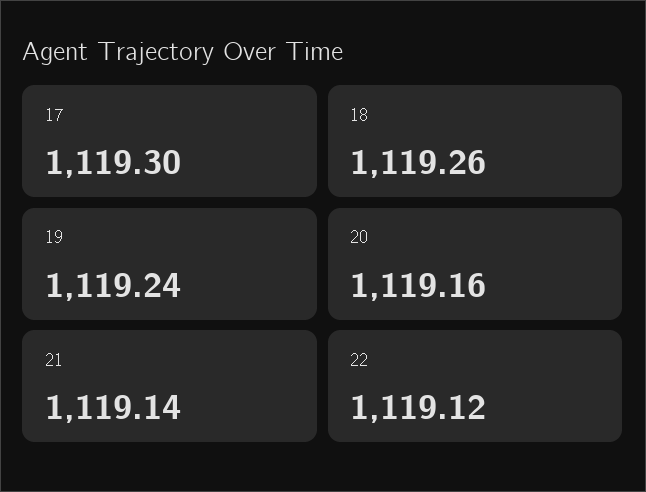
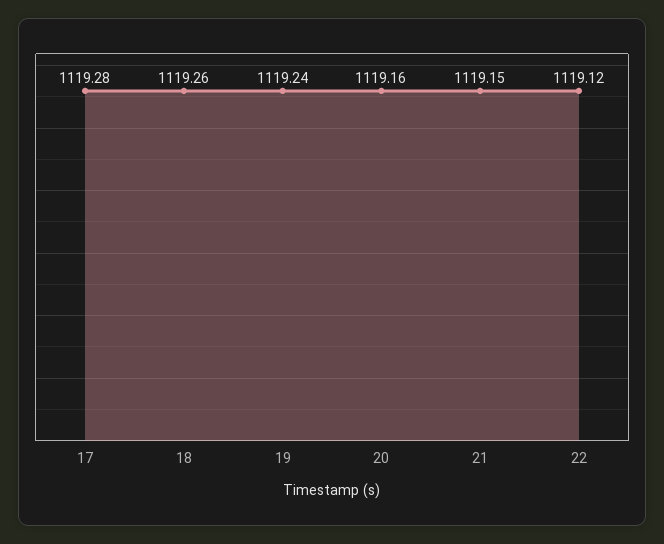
  {
-   "17": 1119.3,
+   "17": 1119.28,
    "18": 1119.26,
    "19": 1119.24,
    "20": 1119.16,
-   "21": 1119.14,
+   "21": 1119.15,
    "22": 1119.12
  }

